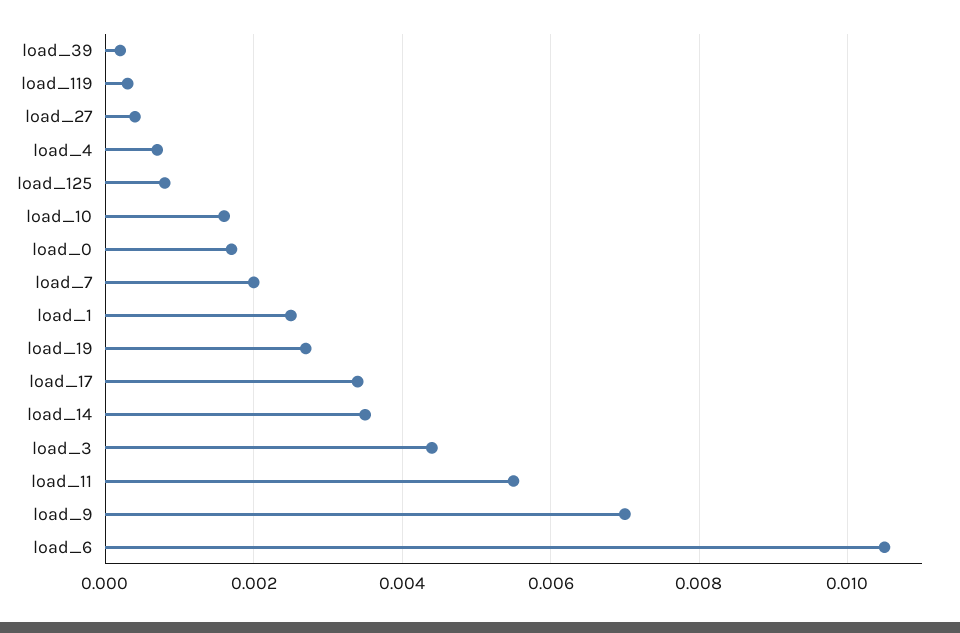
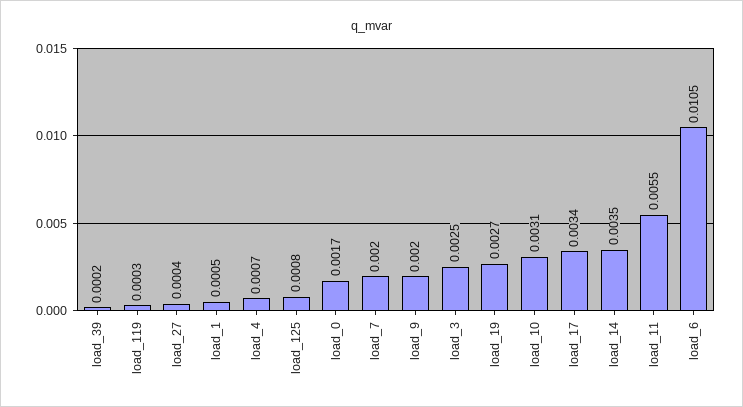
  {
    "load_39": 0.0002,
    "load_119": 0.0003,
    "load_27": 0.0004,
    "load_4": 0.0007,
    "load_125": 0.0008,
-   "load_10": 0.0015,
+   "load_10": 0.0031,
    "load_0": 0.0017,
    "load_7": 0.002,
-   "load_1": 0.0025,
+   "load_1": 0.0005,
    "load_19": 0.0027,
    "load_17": 0.0034,
    "load_14": 0.0035,
-   "load_3": 0.0045,
+   "load_3": 0.0025,
    "load_11": 0.0055,
-   "load_9": 0.007,
+   "load_9": 0.002,
    "load_6": 0.0105
  }

